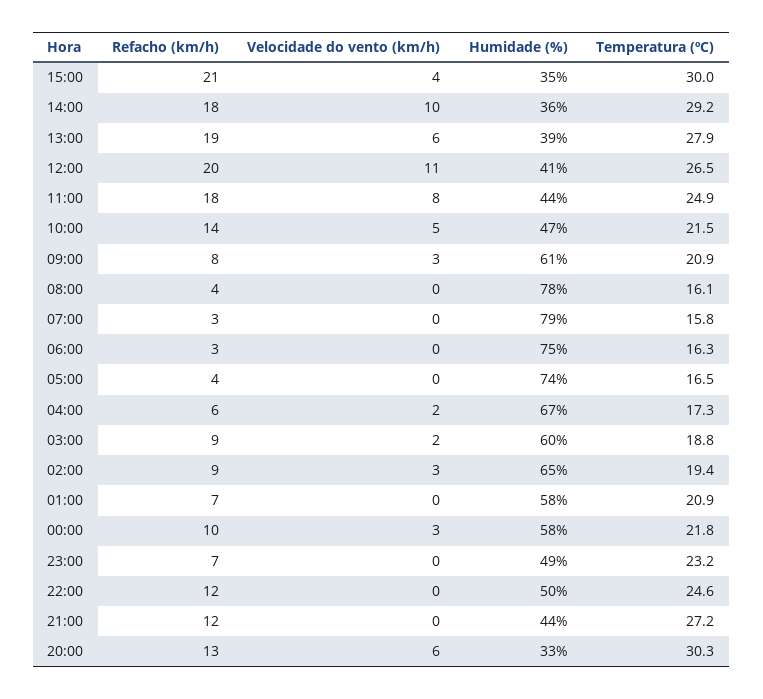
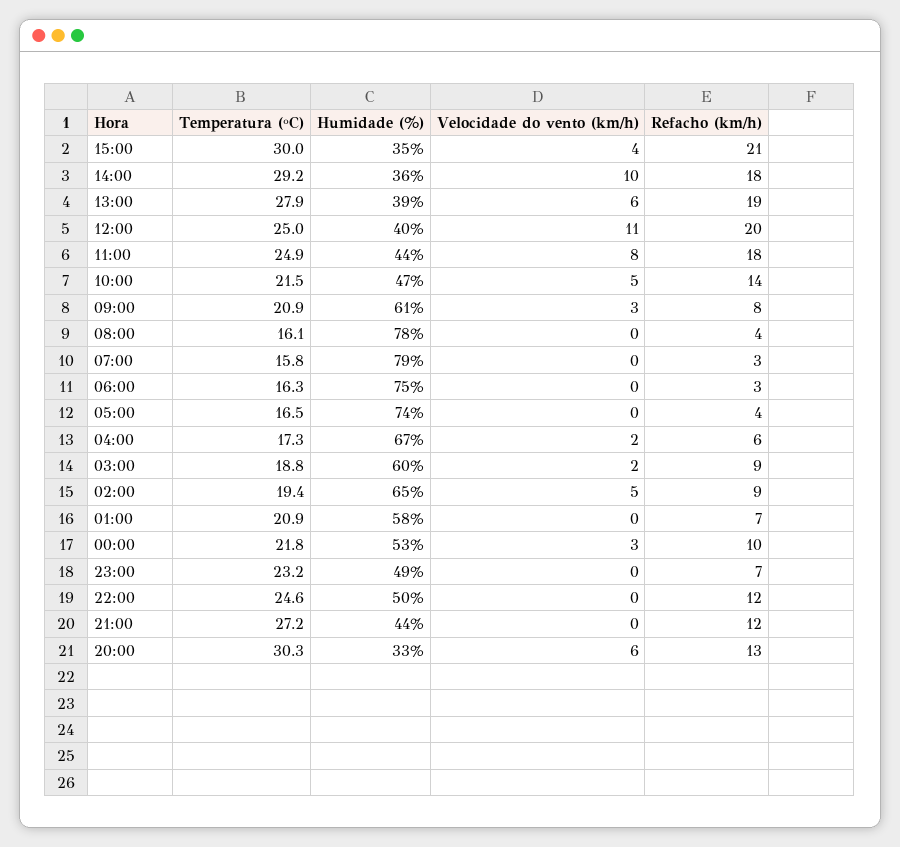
  {
    "Refacho (km/h)": {
      "15:00": 21,
      "14:00": 18,
      "13:00": 19,
      "12:00": 20,
      "11:00": 18,
      "10:00": 14,
      "09:00": 8,
      "08:00": 4,
      "07:00": 3,
      "06:00": 3,
      "05:00": 4,
      "04:00": 6,
      "03:00": 9,
      "02:00": 9,
      "01:00": 7,
      "00:00": 10,
      "23:00": 7,
      "22:00": 12,
      "21:00": 12,
      "20:00": 13
    },
    "Velocidade do vento (km/h)": {
      "15:00": 4,
      "14:00": 10,
      "13:00": 6,
      "12:00": 11,
      "11:00": 8,
      "10:00": 5,
      "09:00": 3,
      "08:00": 0,
      "07:00": 0,
      "06:00": 0,
      "05:00": 0,
      "04:00": 2,
      "03:00": 2,
-     "02:00": 3,
+     "02:00": 5,
      "01:00": 0,
      "00:00": 3,
      "23:00": 0,
      "22:00": 0,
      "21:00": 0,
      "20:00": 6
    },
    "Humidade (%)": {
      "15:00": 35,
      "14:00": 36,
      "13:00": 39,
-     "12:00": 41,
+     "12:00": 40,
      "11:00": 44,
      "10:00": 47,
      "09:00": 61,
      "08:00": 78,
      "07:00": 79,
      "06:00": 75,
      "05:00": 74,
      "04:00": 67,
      "03:00": 60,
      "02:00": 65,
      "01:00": 58,
-     "00:00": 58,
+     "00:00": 53,
      "23:00": 49,
      "22:00": 50,
      "21:00": 44,
      "20:00": 33
    },
    "Temperatura (ºC)": {
      "15:00": 30,
      "14:00": 29.2,
      "13:00": 27.9,
-     "12:00": 26.5,
+     "12:00": 25,
      "11:00": 24.9,
      "10:00": 21.5,
      "09:00": 20.9,
      "08:00": 16.1,
      "07:00": 15.8,
      "06:00": 16.3,
      "05:00": 16.5,
      "04:00": 17.3,
      "03:00": 18.8,
      "02:00": 19.4,
      "01:00": 20.9,
      "00:00": 21.8,
      "23:00": 23.2,
      "22:00": 24.6,
      "21:00": 27.2,
      "20:00": 30.3
    }
  }

